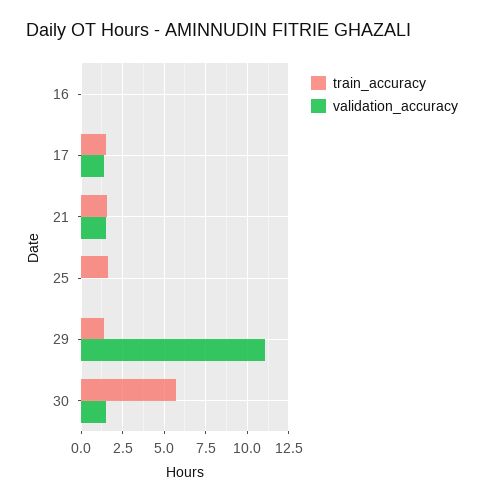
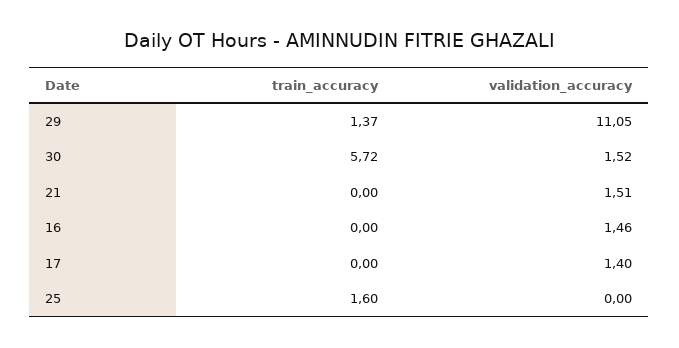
  {
    "train_accuracy": {
      "16": 0,
-     "17": 1.5,
+     "17": 0,
-     "21": 1.5,
+     "21": 0,
      "25": 1.6,
      "29": 1.37,
      "30": 5.72
    },
    "validation_accuracy": {
-     "16": 0,
+     "16": 1.46,
      "17": 1.4,
      "21": 1.51,
      "25": 0,
      "29": 11.05,
      "30": 1.52
    }
  }

